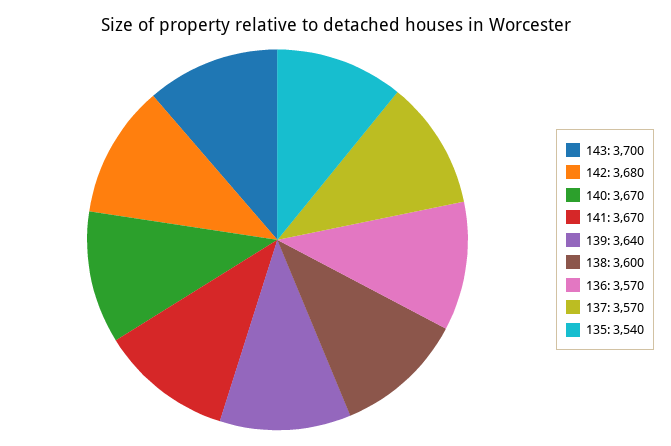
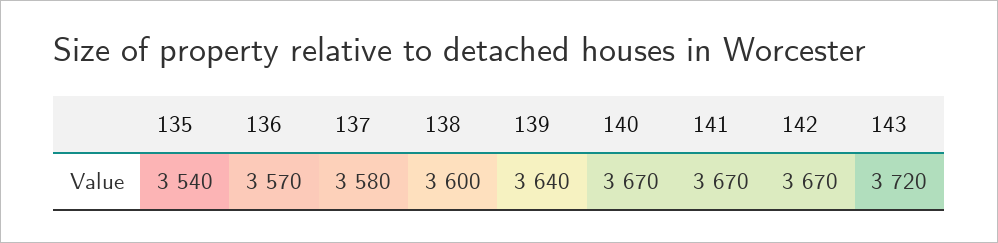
  {
-   "143": 3700,
+   "143": 3720,
-   "142": 3680,
+   "142": 3670,
    "140": 3670,
    "141": 3670,
    "139": 3640,
    "138": 3600,
    "136": 3570,
-   "137": 3570,
+   "137": 3580,
    "135": 3540
  }

